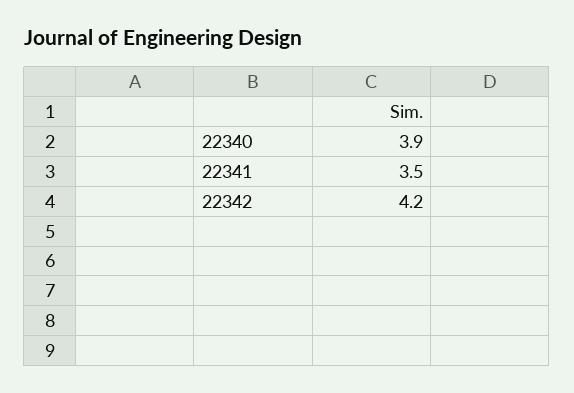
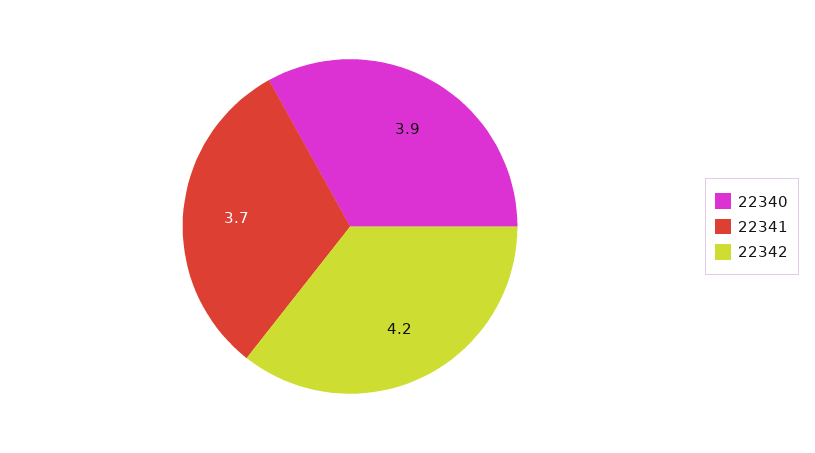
  {
    "22340": 3.9,
-   "22341": 3.5,
+   "22341": 3.7,
    "22342": 4.2
  }

